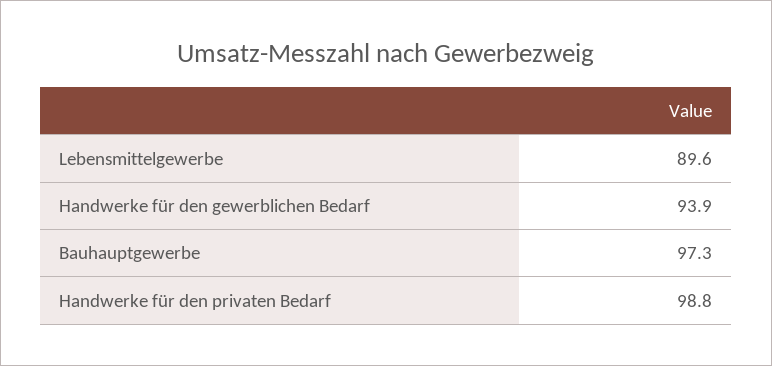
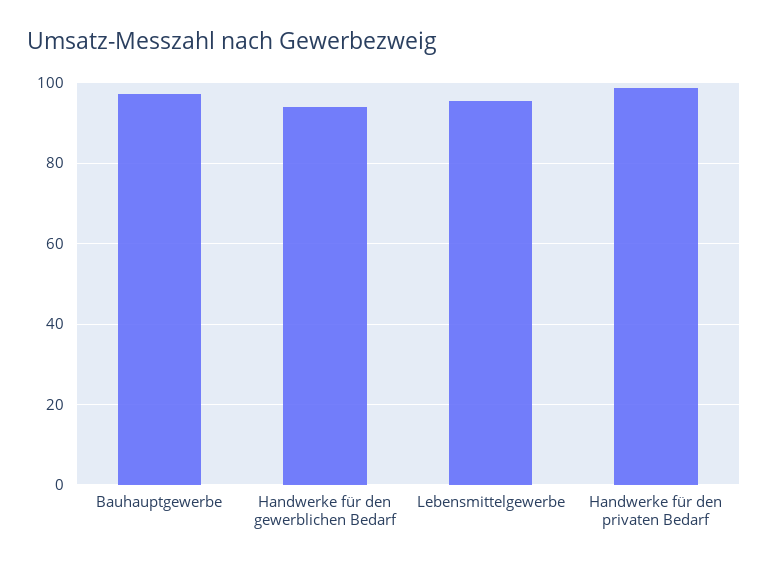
  {
-   "Lebensmittelgewerbe": 89.6,
+   "Lebensmittelgewerbe": 96,
    "Handwerke für den gewerblichen Bedarf": 93.9,
    "Bauhauptgewerbe": 97.3,
    "Handwerke für den privaten Bedarf": 98.8
  }

